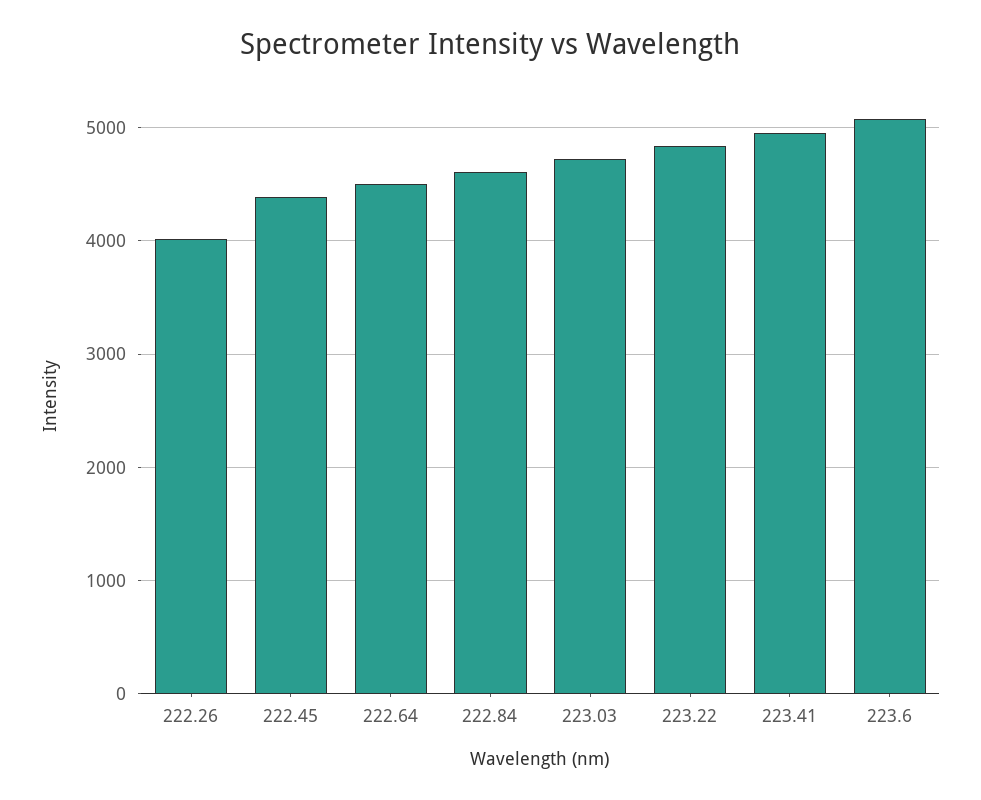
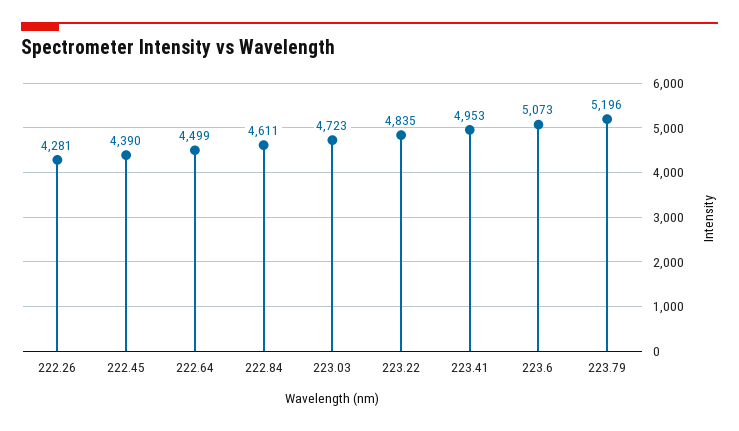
  {
-   "222.26": 4000,
+   "222.26": 4281,
    "222.45": 4390,
    "222.64": 4499,
    "222.84": 4611,
    "223.03": 4723,
    "223.22": 4835,
    "223.41": 4953,
-   "223.6": 5073
+   "223.6": 5073,
+   "223.79": 5196
  }

